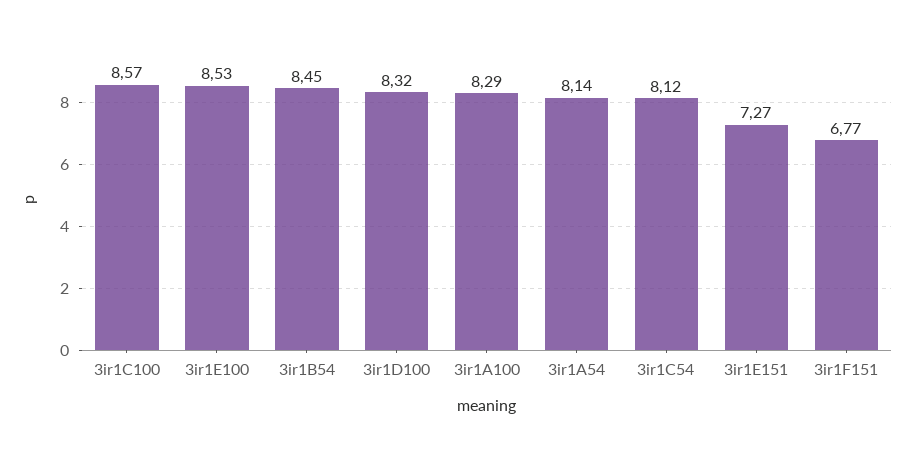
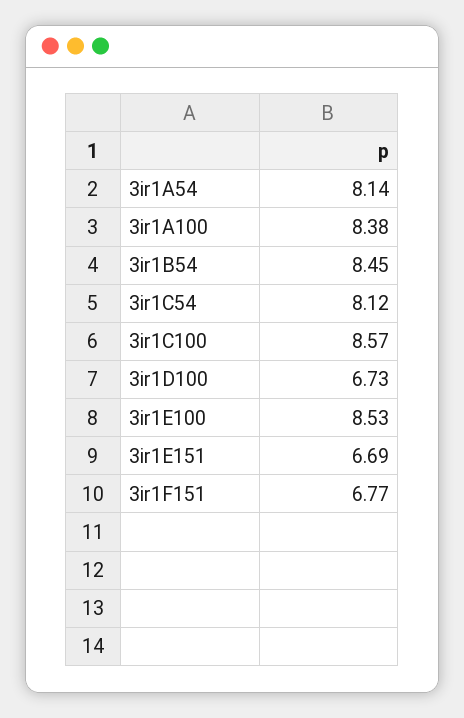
  {
    "3ir1C100": 8.57,
    "3ir1E100": 8.53,
    "3ir1B54": 8.45,
-   "3ir1D100": 8.32,
+   "3ir1D100": 6.73,
-   "3ir1A100": 8.29,
+   "3ir1A100": 8.38,
    "3ir1A54": 8.14,
    "3ir1C54": 8.12,
-   "3ir1E151": 7.27,
+   "3ir1E151": 6.69,
    "3ir1F151": 6.77
  }

